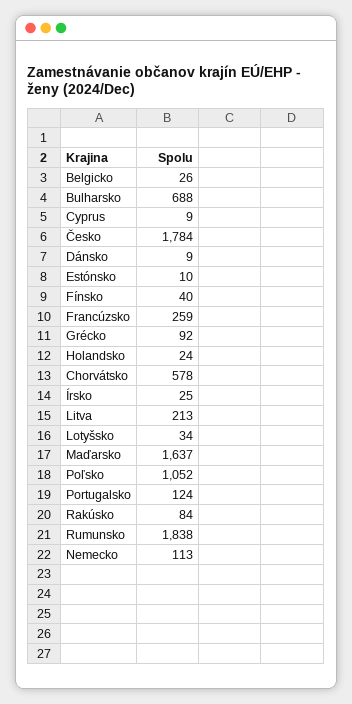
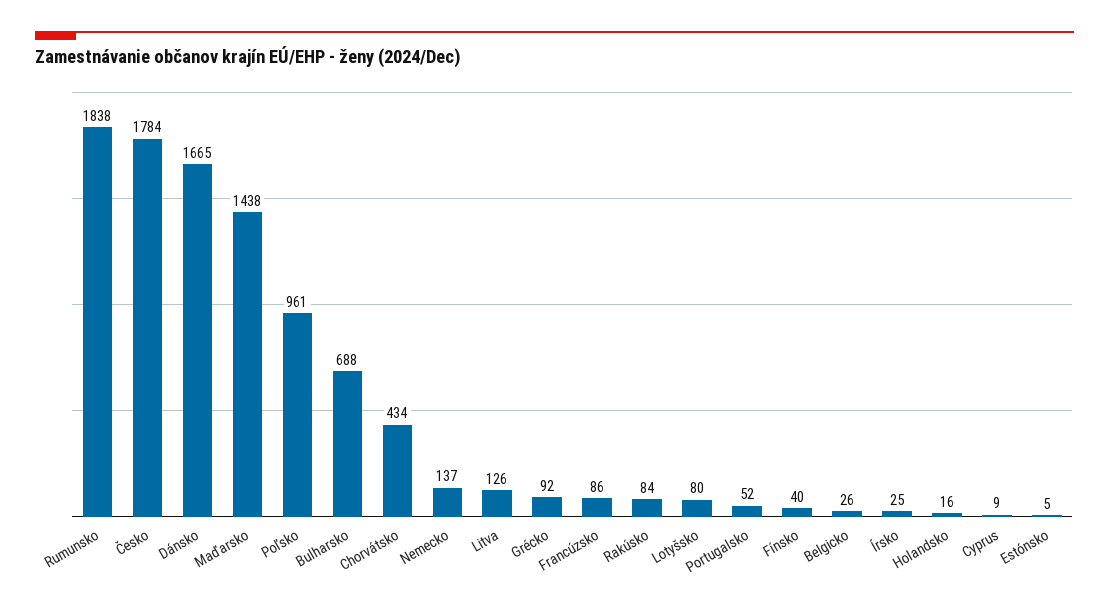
  {
    "Belgicko": 26,
    "Bulharsko": 688,
    "Cyprus": 9,
    "Česko": 1784,
-   "Dánsko": 9,
+   "Dánsko": 1665,
-   "Estónsko": 10,
+   "Estónsko": 5,
    "Fínsko": 40,
-   "Francúzsko": 259,
+   "Francúzsko": 86,
    "Grécko": 92,
-   "Holandsko": 24,
+   "Holandsko": 16,
-   "Chorvátsko": 578,
+   "Chorvátsko": 434,
    "Írsko": 25,
-   "Litva": 213,
+   "Litva": 126,
-   "Lotyšsko": 34,
+   "Lotyšsko": 80,
-   "Maďarsko": 1637,
+   "Maďarsko": 1438,
-   "Poľsko": 1052,
+   "Poľsko": 961,
-   "Portugalsko": 124,
+   "Portugalsko": 52,
    "Rakúsko": 84,
    "Rumunsko": 1838,
-   "Nemecko": 113
+   "Nemecko": 137
  }

